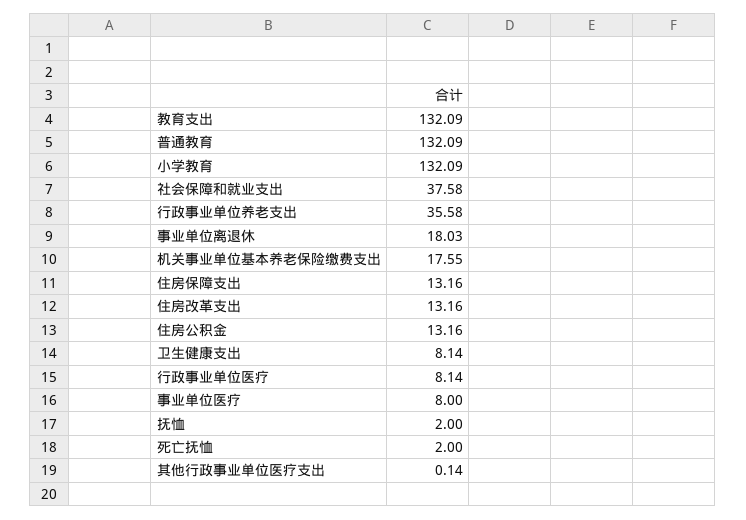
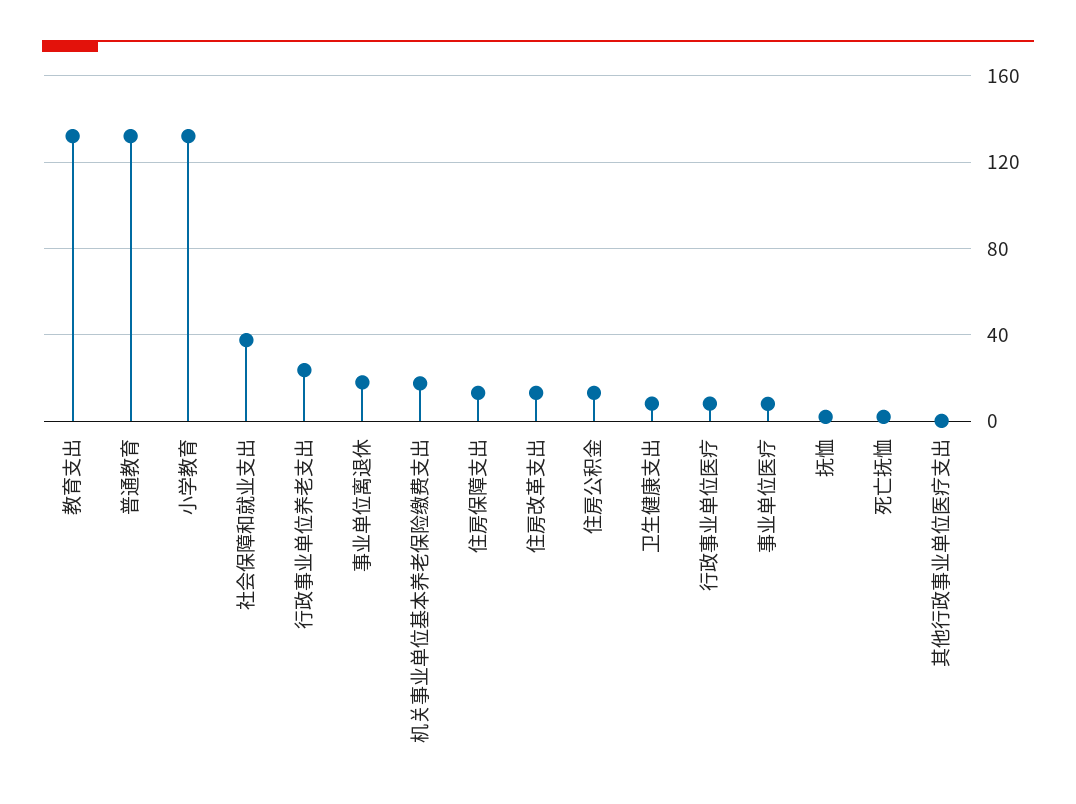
  {
    "教育支出": 132.09,
    "普通教育": 132.09,
    "小学教育": 132.09,
    "社会保障和就业支出": 37.58,
-   "行政事业单位养老支出": 35.58,
+   "行政事业单位养老支出": 25,
    "事业单位离退休": 18.03,
    "机关事业单位基本养老保险缴费支出": 17.55,
    "住房保障支出": 13.16,
    "住房改革支出": 13.16,
    "住房公积金": 13.16,
    "卫生健康支出": 8.14,
    "行政事业单位医疗": 8.14,
    "事业单位医疗": 8,
    "抚恤": 2,
    "死亡抚恤": 2,
    "其他行政事业单位医疗支出": 0.14
  }

